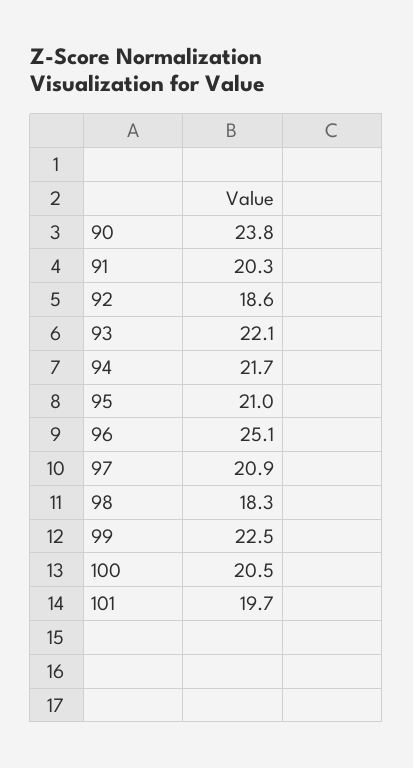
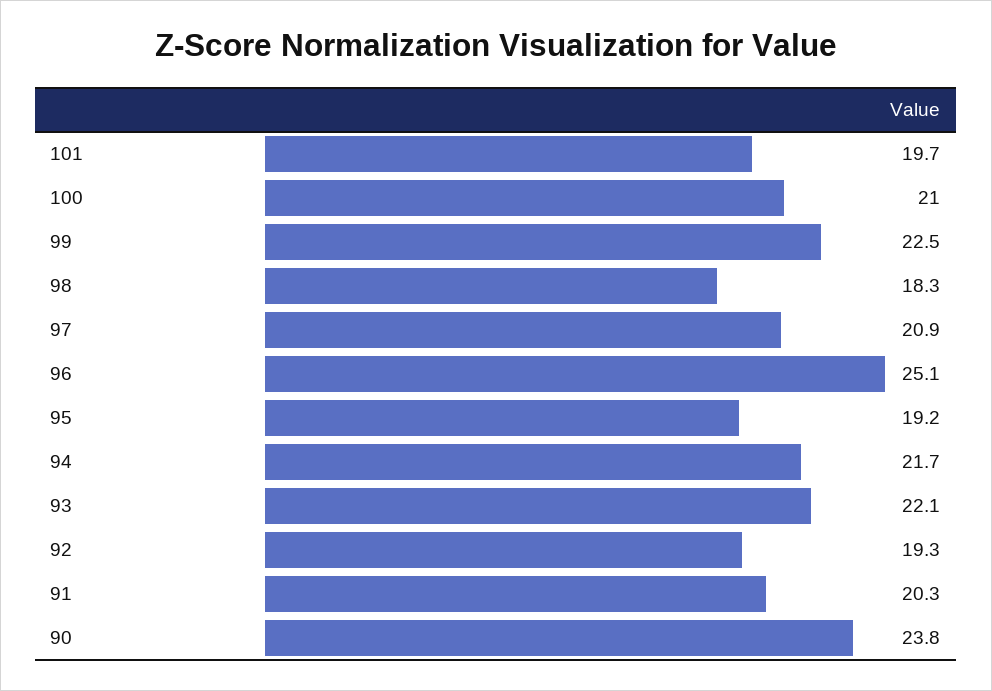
  {
    "90": 23.8,
    "91": 20.3,
-   "92": 18.6,
+   "92": 19.3,
    "93": 22.1,
    "94": 21.7,
-   "95": 21,
+   "95": 19.2,
    "96": 25.1,
    "97": 20.9,
    "98": 18.3,
    "99": 22.5,
-   "100": 20.5,
+   "100": 21,
    "101": 19.7
  }

